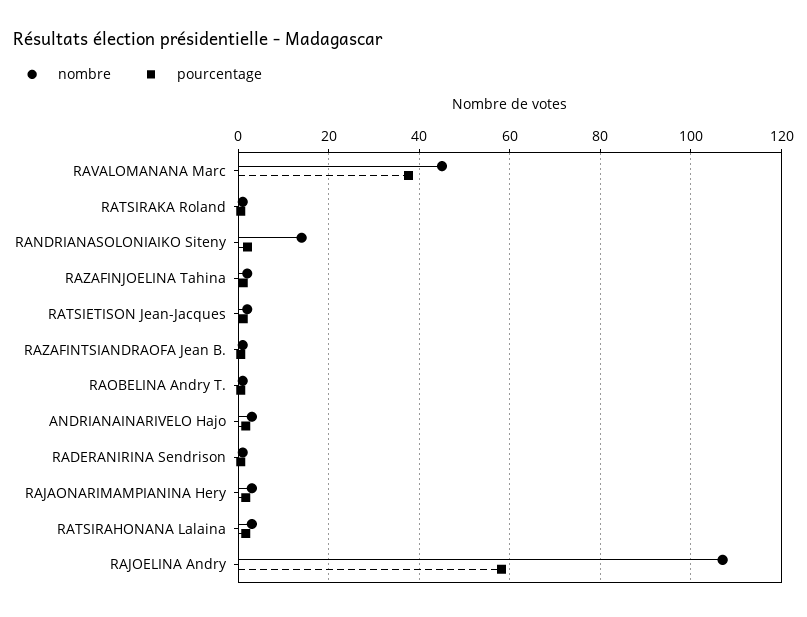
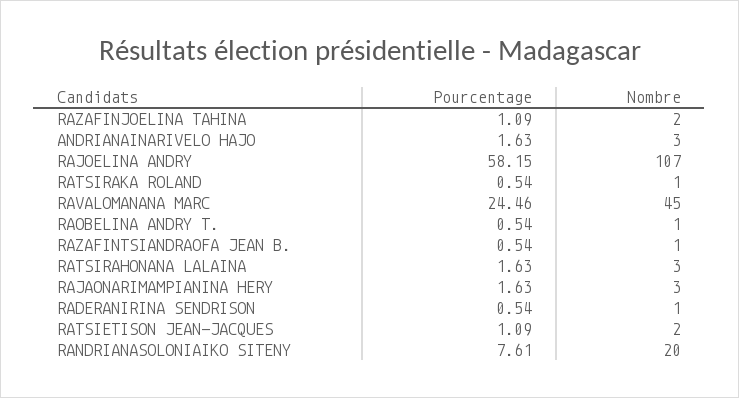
  {
    "nombre": {
      "RAVALOMANANA Marc": 45,
      "RATSIRAKA Roland": 1,
-     "RANDRIANASOLONIAIKO Siteny": 14,
+     "RANDRIANASOLONIAIKO Siteny": 20,
      "RAZAFINJOELINA Tahina": 2,
      "RATSIETISON Jean-Jacques": 2,
      "RAZAFINTSIANDRAOFA Jean B.": 1,
      "RAOBELINA Andry T.": 1,
      "ANDRIANAINARIVELO Hajo": 3,
      "RADERANIRINA Sendrison": 1,
      "RAJAONARIMAMPIANINA Hery": 3,
      "RATSIRAHONANA Lalaina": 3,
      "RAJOELINA Andry": 107
    },
    "pourcentage": {
-     "RAVALOMANANA Marc": 38,
+     "RAVALOMANANA Marc": 24.46,
      "RATSIRAKA Roland": 0.54,
-     "RANDRIANASOLONIAIKO Siteny": 2,
+     "RANDRIANASOLONIAIKO Siteny": 7.61,
      "RAZAFINJOELINA Tahina": 1.09,
      "RATSIETISON Jean-Jacques": 1.09,
      "RAZAFINTSIANDRAOFA Jean B.": 0.54,
      "RAOBELINA Andry T.": 0.54,
      "ANDRIANAINARIVELO Hajo": 1.63,
      "RADERANIRINA Sendrison": 0.54,
      "RAJAONARIMAMPIANINA Hery": 1.63,
      "RATSIRAHONANA Lalaina": 1.63,
      "RAJOELINA Andry": 58.15
    }
  }

